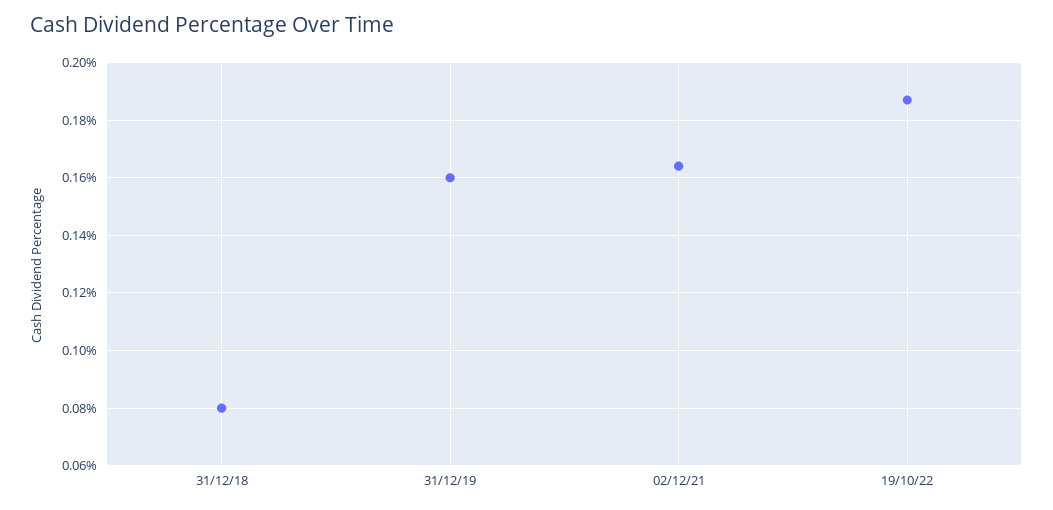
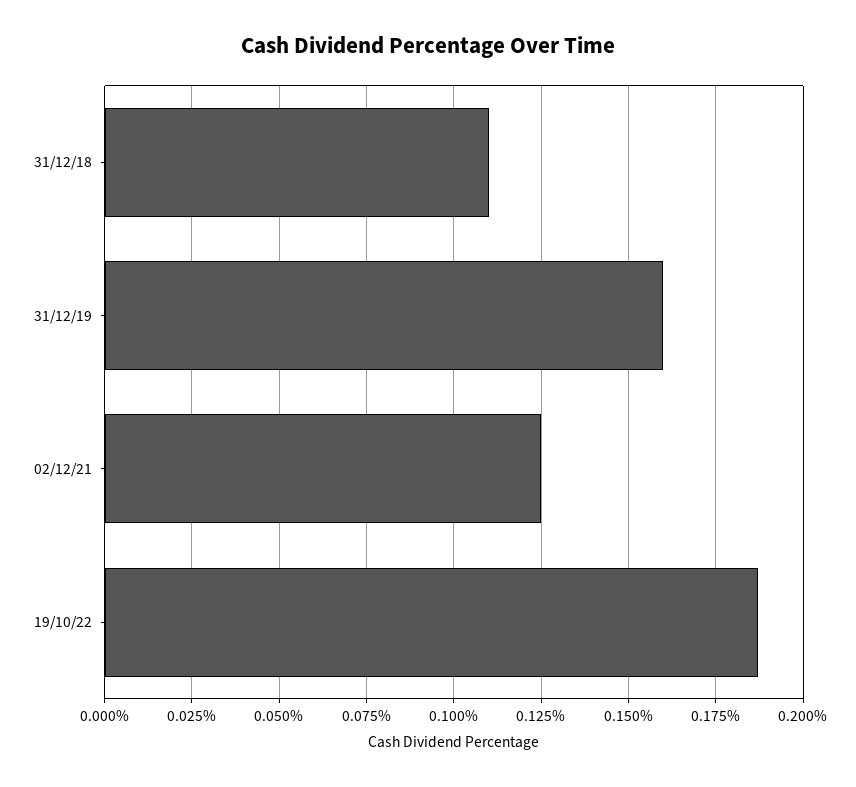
  {
-   "31/12/18": 0.08,
+   "31/12/18": 0.11,
    "31/12/19": 0.16,
-   "02/12/21": 0.165,
+   "02/12/21": 0.125,
    "19/10/22": 0.185
  }

